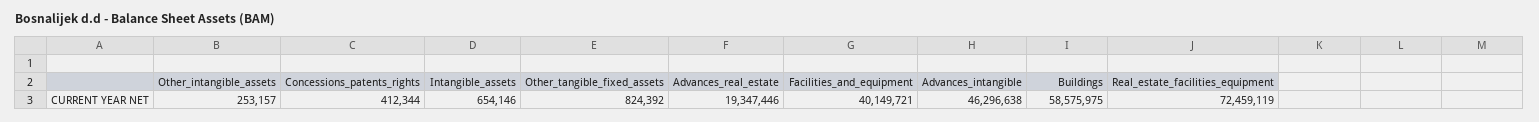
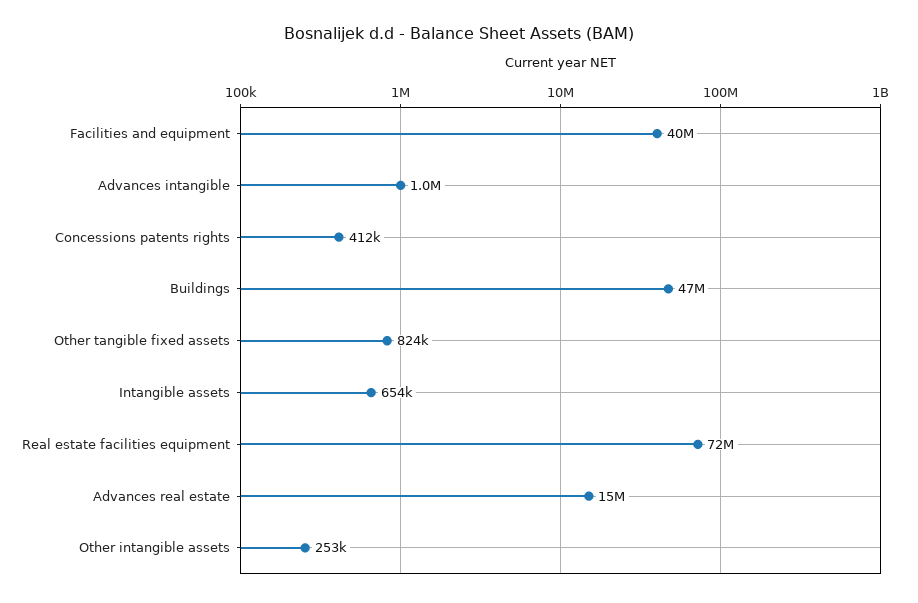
  {
    "Other_intangible_assets": 253157,
    "Concessions_patents_rights": 412344,
    "Intangible_assets": 654146,
    "Other_tangible_fixed_assets": 824392,
-   "Advances_real_estate": 19347446,
+   "Advances_real_estate": 15000000,
    "Facilities_and_equipment": 40149721,
-   "Advances_intangible": 46296638,
+   "Advances_intangible": 1000000,
-   "Buildings": 58575975,
+   "Buildings": 47000000,
    "Real_estate_facilities_equipment": 72459119
  }

